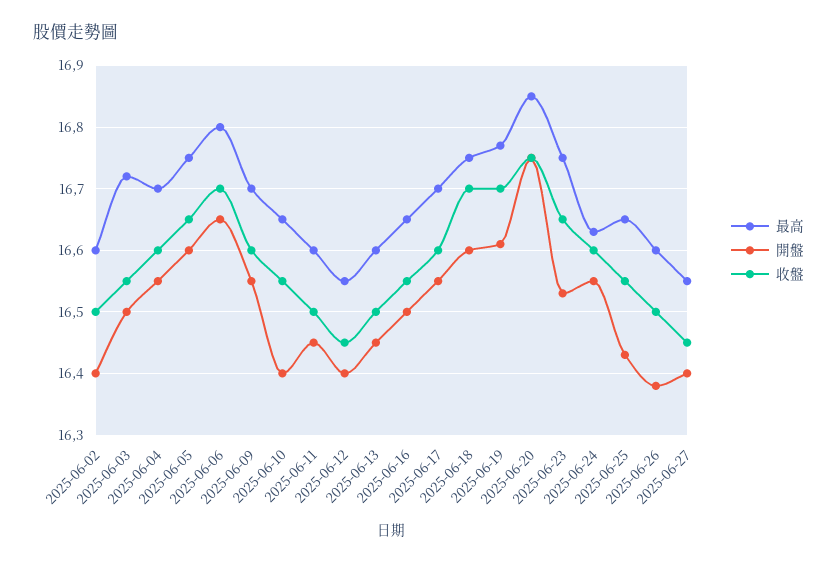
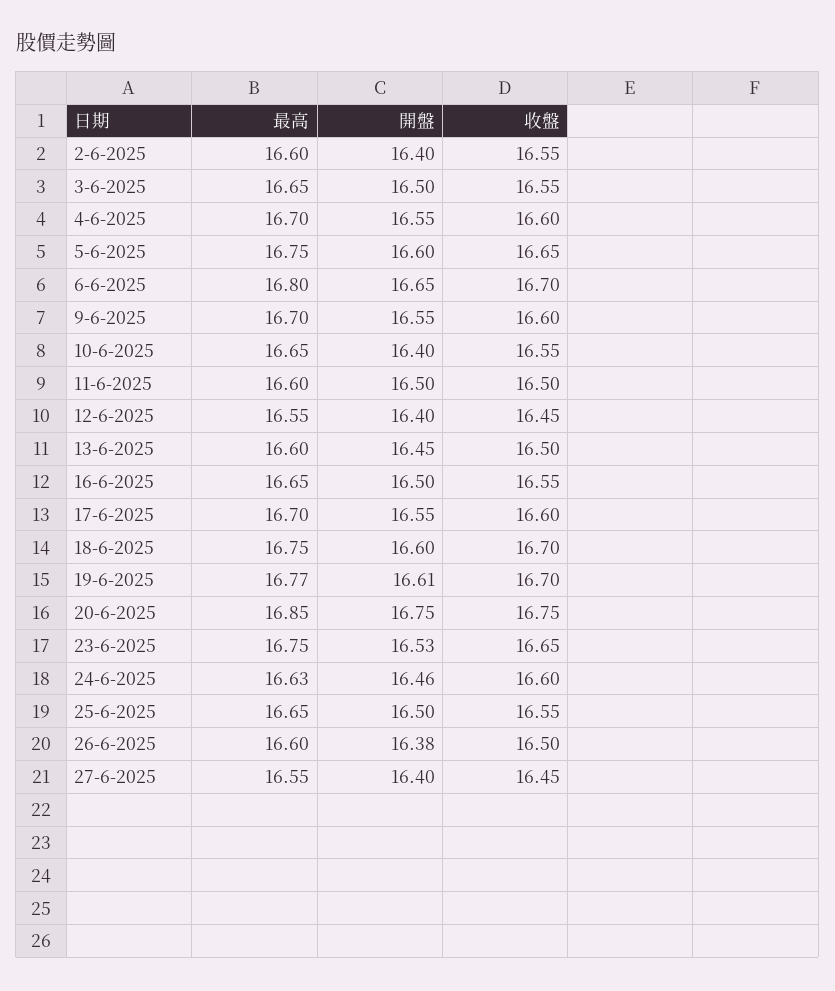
  {
    "最高": {
      "2025-06-02": 16.6,
-     "2025-06-03": 16.72,
+     "2025-06-03": 16.65,
      "2025-06-04": 16.7,
      "2025-06-05": 16.75,
      "2025-06-06": 16.8,
      "2025-06-09": 16.7,
      "2025-06-10": 16.65,
      "2025-06-11": 16.6,
      "2025-06-12": 16.55,
      "2025-06-13": 16.6,
      "2025-06-16": 16.65,
      "2025-06-17": 16.7,
      "2025-06-18": 16.75,
      "2025-06-19": 16.77,
      "2025-06-20": 16.85,
      "2025-06-23": 16.75,
      "2025-06-24": 16.63,
      "2025-06-25": 16.65,
      "2025-06-26": 16.6,
      "2025-06-27": 16.55
    },
    "開盤": {
      "2025-06-02": 16.4,
      "2025-06-03": 16.5,
      "2025-06-04": 16.55,
      "2025-06-05": 16.6,
      "2025-06-06": 16.65,
      "2025-06-09": 16.55,
      "2025-06-10": 16.4,
-     "2025-06-11": 16.45,
+     "2025-06-11": 16.5,
      "2025-06-12": 16.4,
      "2025-06-13": 16.45,
      "2025-06-16": 16.5,
      "2025-06-17": 16.55,
      "2025-06-18": 16.6,
      "2025-06-19": 16.61,
      "2025-06-20": 16.75,
      "2025-06-23": 16.53,
-     "2025-06-24": 16.55,
+     "2025-06-24": 16.46,
-     "2025-06-25": 16.43,
+     "2025-06-25": 16.5,
      "2025-06-26": 16.38,
      "2025-06-27": 16.4
    },
    "收盤": {
-     "2025-06-02": 16.5,
+     "2025-06-02": 16.55,
      "2025-06-03": 16.55,
      "2025-06-04": 16.6,
      "2025-06-05": 16.65,
      "2025-06-06": 16.7,
      "2025-06-09": 16.6,
      "2025-06-10": 16.55,
      "2025-06-11": 16.5,
      "2025-06-12": 16.45,
      "2025-06-13": 16.5,
      "2025-06-16": 16.55,
      "2025-06-17": 16.6,
      "2025-06-18": 16.7,
      "2025-06-19": 16.7,
      "2025-06-20": 16.75,
      "2025-06-23": 16.65,
      "2025-06-24": 16.6,
      "2025-06-25": 16.55,
      "2025-06-26": 16.5,
      "2025-06-27": 16.45
    }
  }

